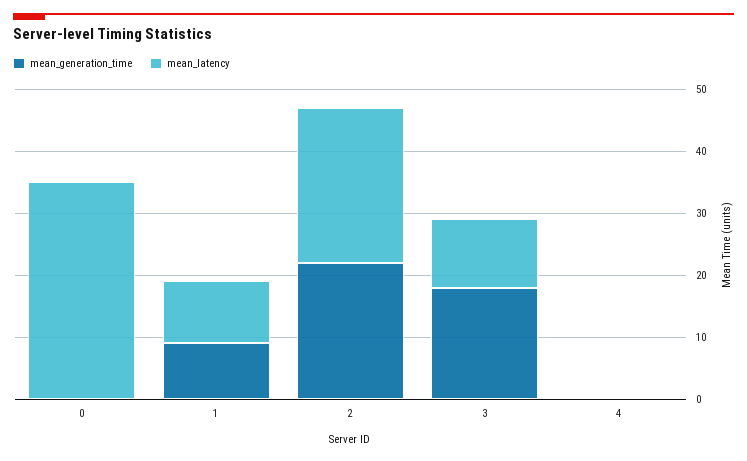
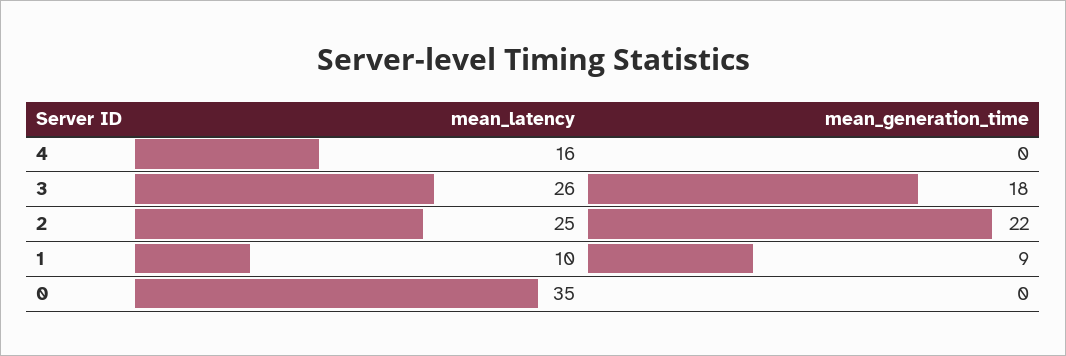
  {
    "mean_generation_time": {
      "0": 0,
      "1": 9,
      "2": 22,
      "3": 18,
      "4": 0
    },
    "mean_latency": {
      "0": 35,
      "1": 10,
      "2": 25,
-     "3": 10,
+     "3": 26,
-     "4": 0
+     "4": 16
    }
  }

